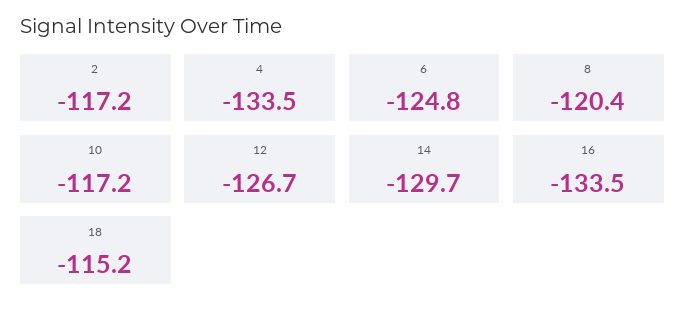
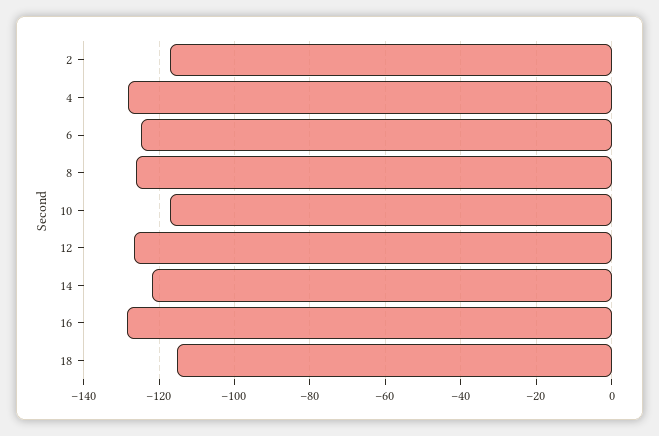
  {
    "2": -117.2,
-   "4": -133.5,
+   "4": -128,
    "6": -124.8,
-   "8": -120.4,
+   "8": -126,
    "10": -117.2,
    "12": -126.7,
-   "14": -129.7,
+   "14": -122,
-   "16": -133.5,
+   "16": -128,
    "18": -115.2
  }

